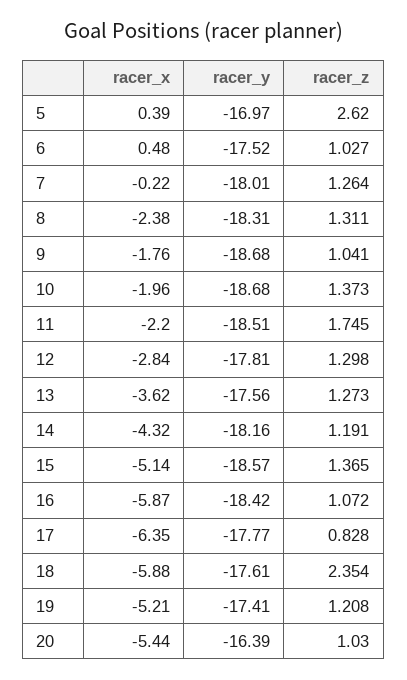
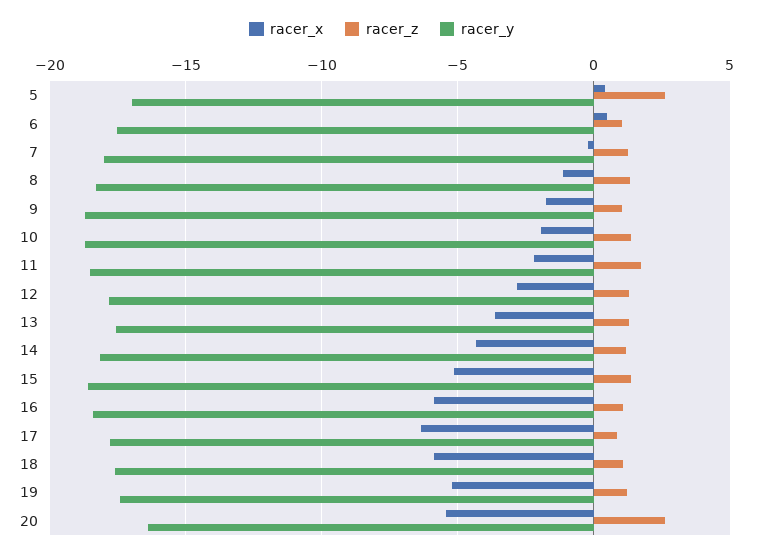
  {
    "racer_x": {
      "5": 0.39,
      "6": 0.48,
      "7": -0.22,
-     "8": -2.38,
+     "8": -1,
      "9": -1.76,
      "10": -1.96,
      "11": -2.2,
      "12": -2.84,
      "13": -3.62,
      "14": -4.32,
      "15": -5.14,
      "16": -5.87,
      "17": -6.35,
      "18": -5.88,
      "19": -5.21,
      "20": -5.44
    },
    "racer_y": {
      "5": -16.97,
      "6": -17.52,
      "7": -18.01,
      "8": -18.31,
      "9": -18.68,
      "10": -18.68,
      "11": -18.51,
      "12": -17.81,
      "13": -17.56,
      "14": -18.16,
      "15": -18.57,
      "16": -18.42,
      "17": -17.77,
      "18": -17.61,
      "19": -17.41,
      "20": -16.39
    },
    "racer_z": {
      "5": 2.62,
      "6": 1.027,
      "7": 1.264,
      "8": 1.311,
      "9": 1.041,
      "10": 1.373,
      "11": 1.745,
      "12": 1.298,
      "13": 1.273,
      "14": 1.191,
      "15": 1.365,
      "16": 1.072,
      "17": 0.828,
-     "18": 2.354,
+     "18": 1,
      "19": 1.208,
-     "20": 1.03
+     "20": 2.5
    }
  }

